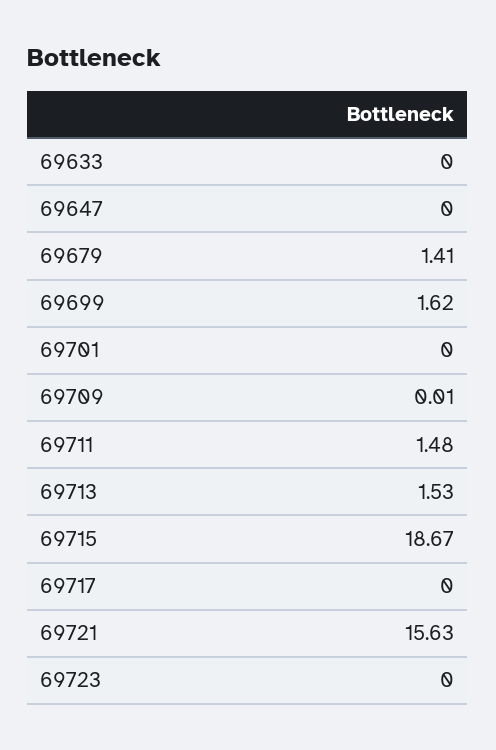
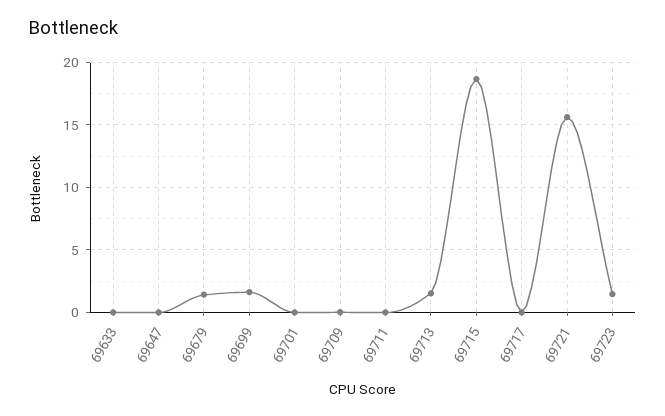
  {
    "69633": 0,
    "69647": 0,
    "69679": 1.41,
    "69699": 1.62,
    "69701": 0,
    "69709": 0.01,
-   "69711": 1.48,
+   "69711": 0,
    "69713": 1.53,
    "69715": 18.67,
    "69717": 0,
    "69721": 15.63,
-   "69723": 0
+   "69723": 1.5
  }

